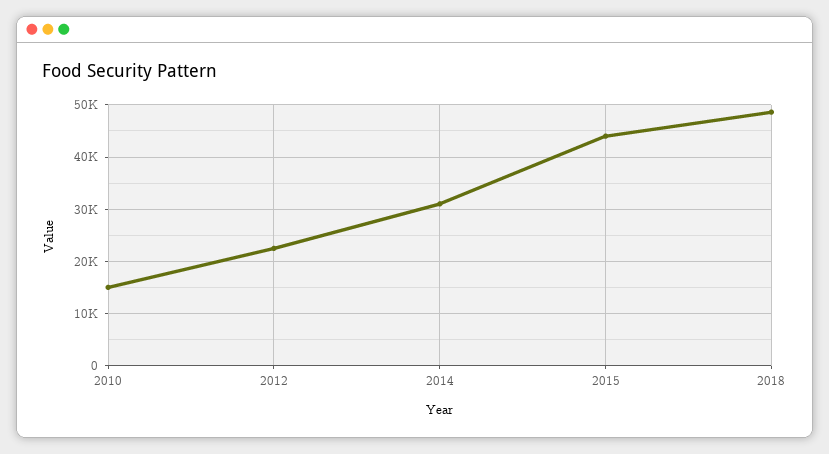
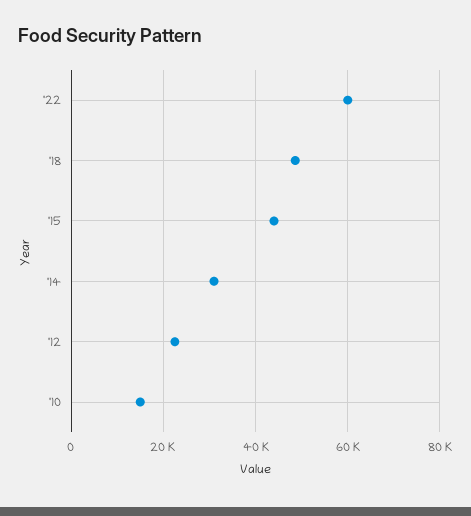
  {
    "2010": 16000,
    "2012": 22000,
    "2014": 32000,
    "2015": 44000,
-   "2018": 48000
+   "2018": 48000,
+   "'22": 60000
  }

